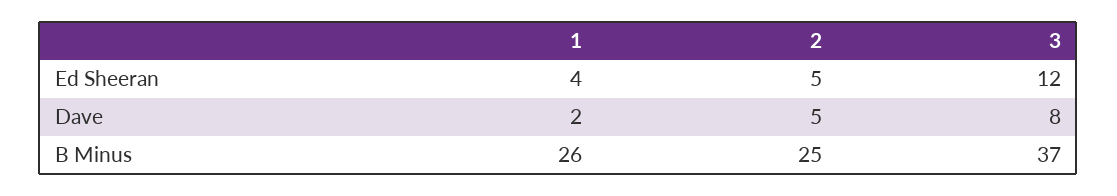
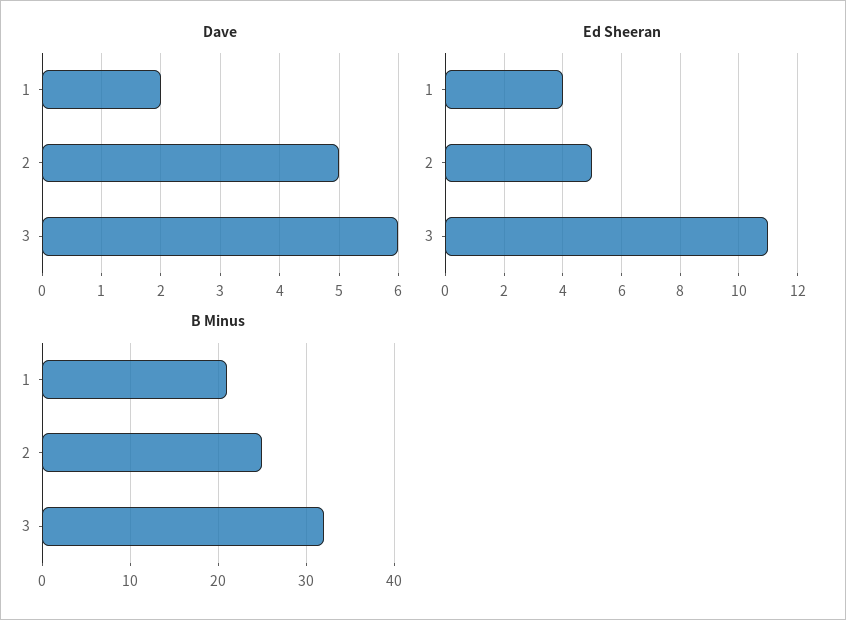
  {
    "Ed Sheeran": {
      "1": 4,
      "2": 5,
-     "3": 12
+     "3": 11
    },
    "Dave": {
      "1": 2,
      "2": 5,
-     "3": 8
+     "3": 6
    },
    "B Minus": {
-     "1": 26,
+     "1": 21,
      "2": 25,
-     "3": 37
+     "3": 32
    }
  }

